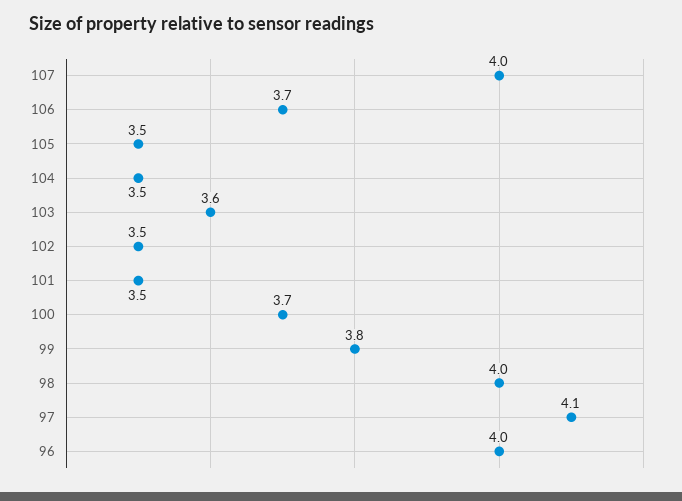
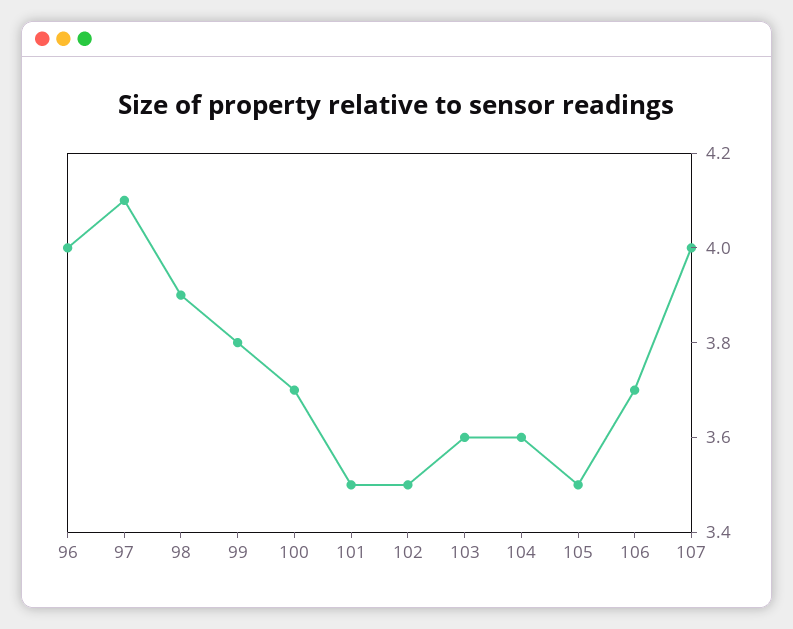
  {
    "107": 4,
    "106": 3.7,
    "105": 3.5,
-   "104": 3.5,
+   "104": 3.6,
    "103": 3.6,
    "102": 3.5,
    "101": 3.5,
    "100": 3.7,
    "99": 3.8,
-   "98": 4,
+   "98": 3.9,
    "97": 4.1,
    "96": 4
  }

